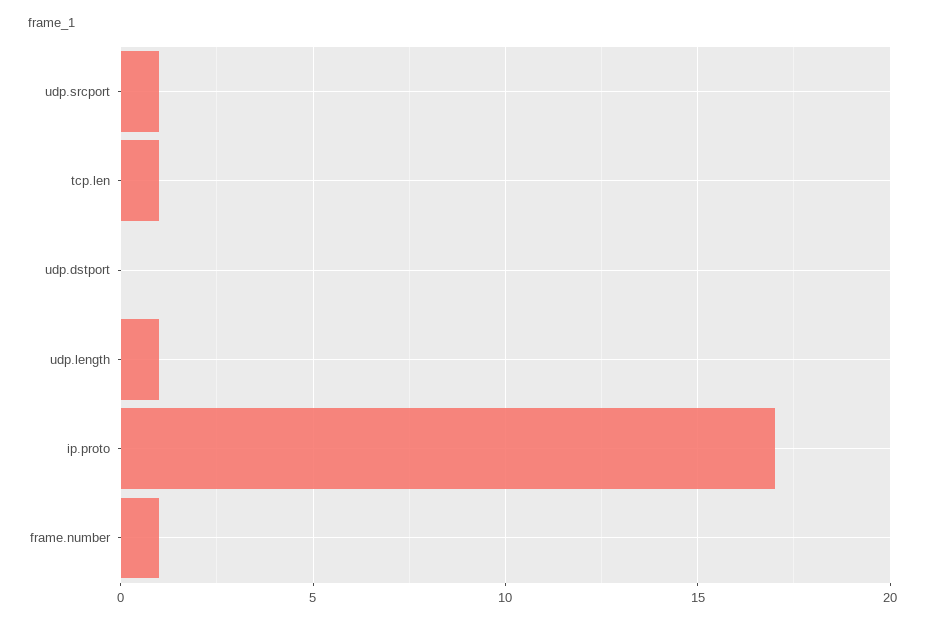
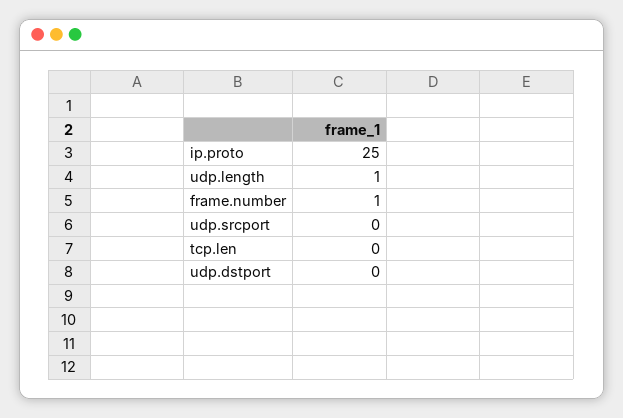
  {
-   "udp.srcport": 1,
+   "udp.srcport": 0,
-   "tcp.len": 1,
+   "tcp.len": 0,
    "udp.dstport": 0,
    "udp.length": 1,
-   "ip.proto": 17,
+   "ip.proto": 25,
    "frame.number": 1
  }

